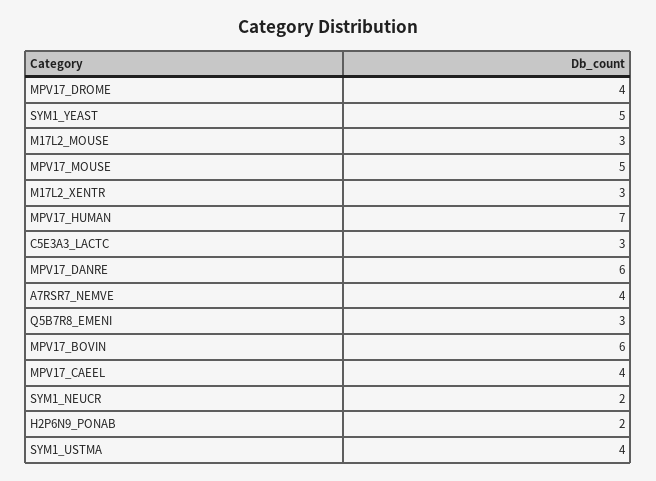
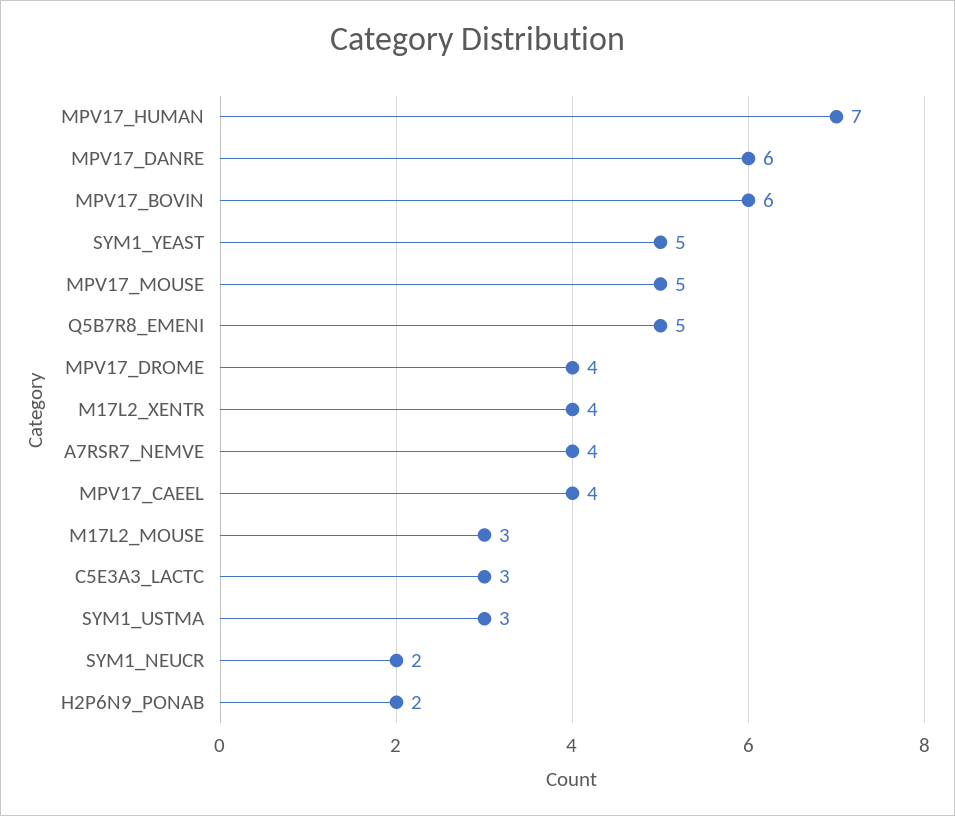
  {
    "MPV17_DROME": 4,
    "SYM1_YEAST": 5,
    "M17L2_MOUSE": 3,
    "MPV17_MOUSE": 5,
-   "M17L2_XENTR": 3,
+   "M17L2_XENTR": 4,
    "MPV17_HUMAN": 7,
    "C5E3A3_LACTC": 3,
    "MPV17_DANRE": 6,
    "A7RSR7_NEMVE": 4,
-   "Q5B7R8_EMENI": 3,
+   "Q5B7R8_EMENI": 5,
    "MPV17_BOVIN": 6,
    "MPV17_CAEEL": 4,
    "SYM1_NEUCR": 2,
    "H2P6N9_PONAB": 2,
-   "SYM1_USTMA": 4
+   "SYM1_USTMA": 3
  }

